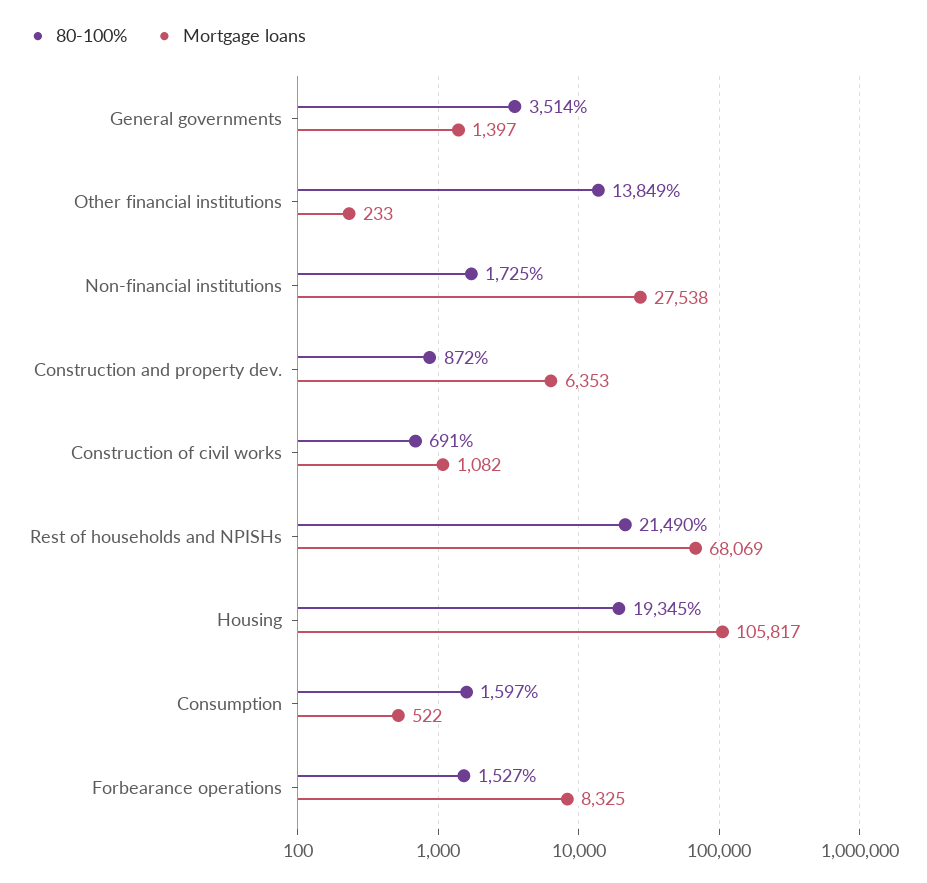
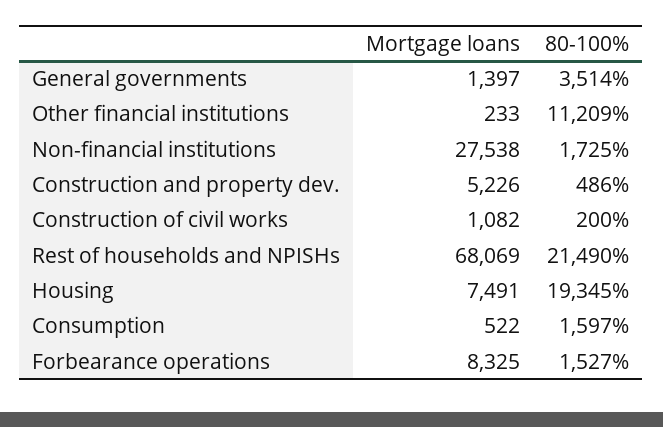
  {
    "80-100%": {
      "General governments": 3514,
-     "Other financial institutions": 13849,
+     "Other financial institutions": 11209,
      "Non-financial institutions": 1725,
-     "Construction and property dev.": 872,
+     "Construction and property dev.": 486,
-     "Construction of civil works": 691,
+     "Construction of civil works": 200,
      "Rest of households and NPISHs": 21490,
      "Housing": 19345,
      "Consumption": 1597,
      "Forbearance operations": 1527
    },
    "Mortgage loans": {
      "General governments": 1397,
      "Other financial institutions": 233,
      "Non-financial institutions": 27538,
-     "Construction and property dev.": 6353,
+     "Construction and property dev.": 5226,
      "Construction of civil works": 1082,
      "Rest of households and NPISHs": 68069,
-     "Housing": 105817,
+     "Housing": 7491,
      "Consumption": 522,
      "Forbearance operations": 8325
    }
  }

